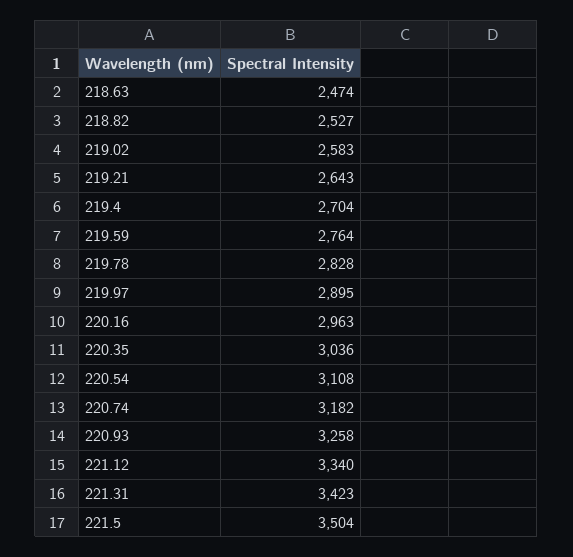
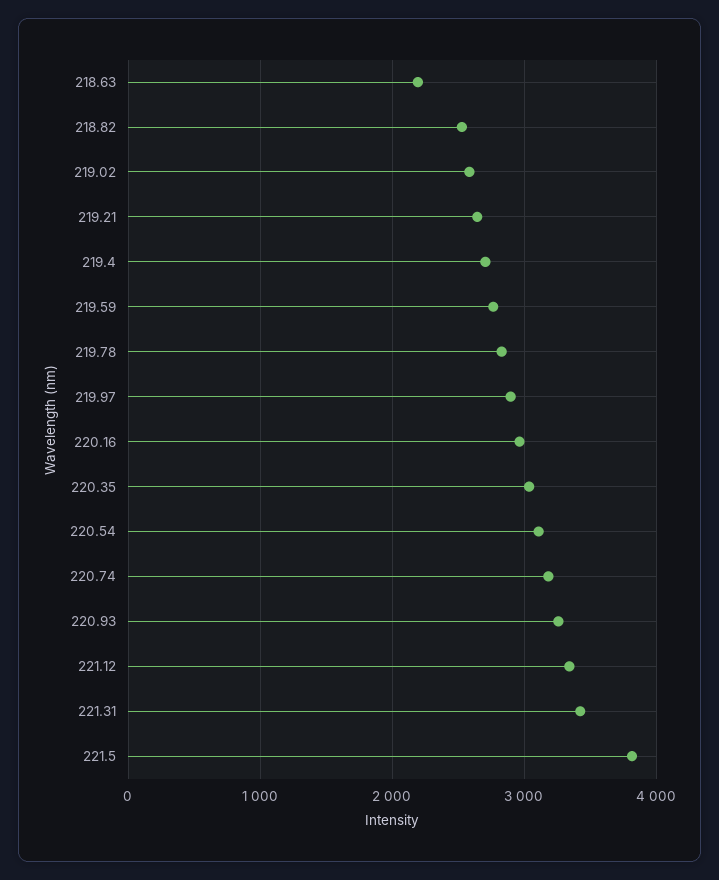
  {
-   "218.63": 2474,
+   "218.63": 2200,
    "218.82": 2527,
    "219.02": 2583,
    "219.21": 2643,
    "219.4": 2704,
    "219.59": 2764,
    "219.78": 2828,
    "219.97": 2895,
    "220.16": 2963,
    "220.35": 3036,
    "220.54": 3108,
    "220.74": 3182,
    "220.93": 3258,
    "221.12": 3340,
    "221.31": 3423,
-   "221.5": 3504
+   "221.5": 3800
  }

